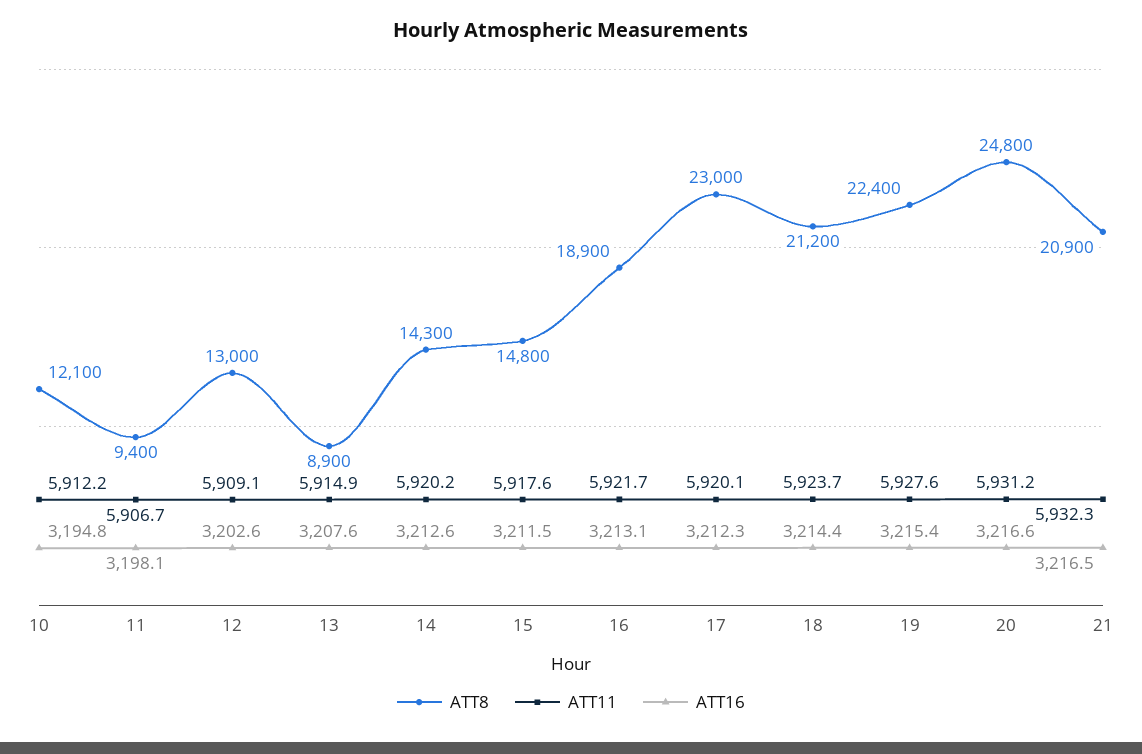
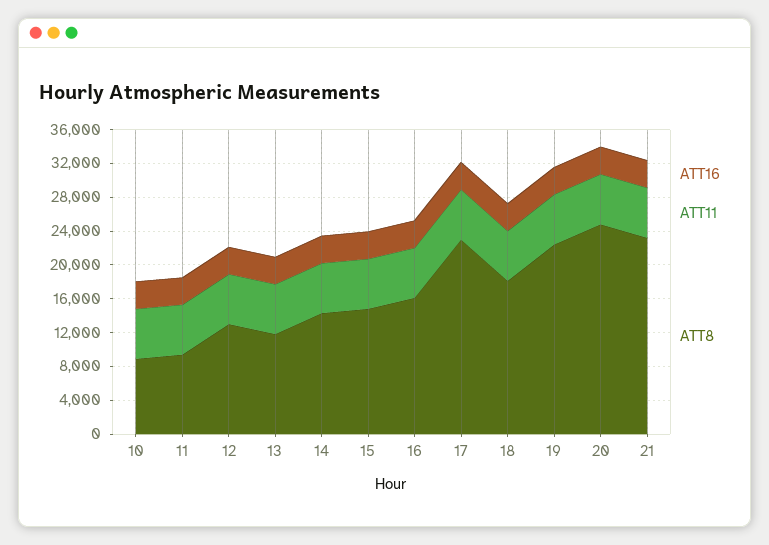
  {
    "ATT8": {
-     "10": 12100,
+     "10": 9000,
      "11": 9400,
      "12": 13000,
-     "13": 8900,
+     "13": 12000,
      "14": 14300,
      "15": 14800,
-     "16": 18900,
+     "16": 16000,
      "17": 23000,
-     "18": 21200,
+     "18": 18000,
      "19": 22400,
      "20": 24800,
-     "21": 20900
+     "21": 23000
    },
    "ATT11": {
      "10": 5912.2,
      "11": 5906.7,
      "12": 5909.1,
      "13": 5914.9,
      "14": 5920.2,
      "15": 5917.6,
      "16": 5921.7,
      "17": 5920.1,
      "18": 5923.7,
      "19": 5927.6,
      "20": 5931.2,
      "21": 5932.3
    },
    "ATT16": {
      "10": 3194.8,
      "11": 3198.1,
      "12": 3202.6,
      "13": 3207.6,
      "14": 3212.6,
      "15": 3211.5,
      "16": 3213.1,
      "17": 3212.3,
      "18": 3214.4,
      "19": 3215.4,
      "20": 3216.6,
      "21": 3216.5
    }
  }

